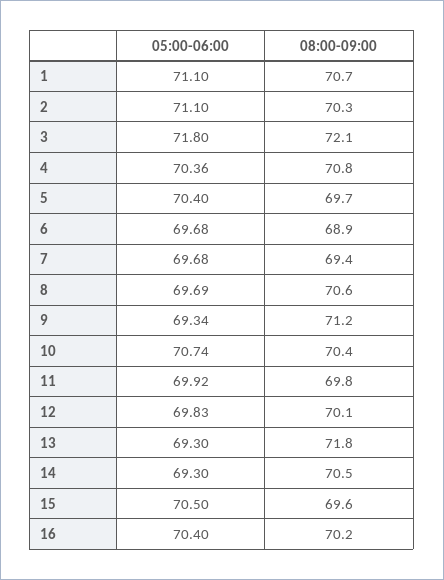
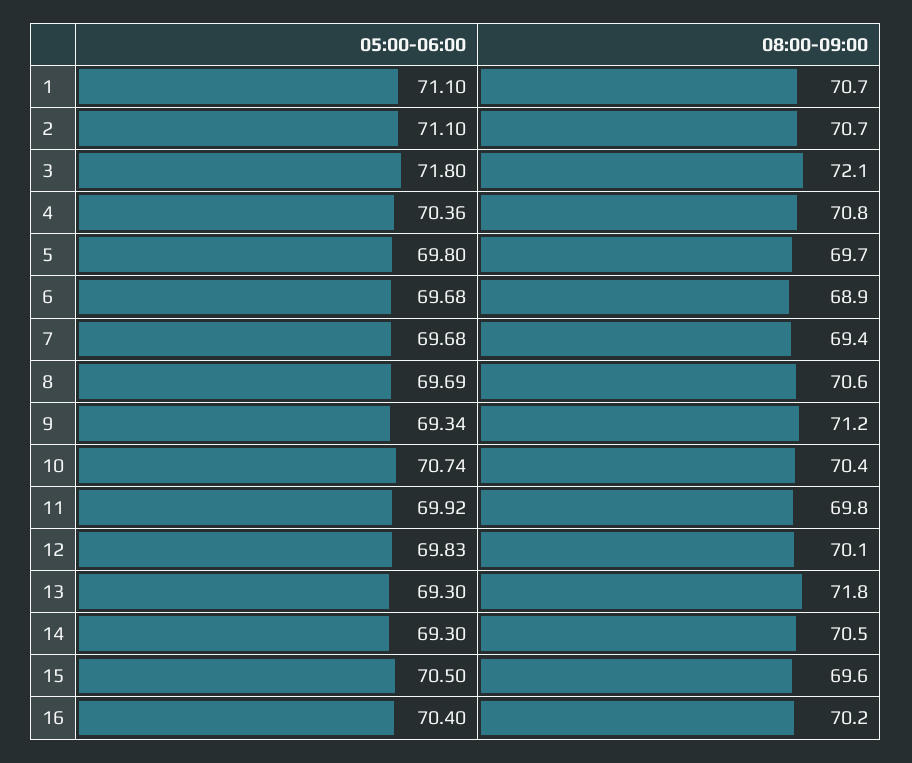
  {
    "05:00-06:00": {
      "1": 71.1,
      "2": 71.1,
      "3": 71.8,
      "4": 70.36,
-     "5": 70.4,
+     "5": 69.8,
      "6": 69.68,
      "7": 69.68,
      "8": 69.69,
      "9": 69.34,
      "10": 70.74,
      "11": 69.92,
      "12": 69.83,
      "13": 69.3,
      "14": 69.3,
      "15": 70.5,
      "16": 70.4
    },
    "08:00-09:00": {
      "1": 70.7,
-     "2": 70.3,
+     "2": 70.7,
      "3": 72.1,
      "4": 70.8,
      "5": 69.7,
      "6": 68.9,
      "7": 69.4,
      "8": 70.6,
      "9": 71.2,
      "10": 70.4,
      "11": 69.8,
      "12": 70.1,
      "13": 71.8,
      "14": 70.5,
      "15": 69.6,
      "16": 70.2
    }
  }

